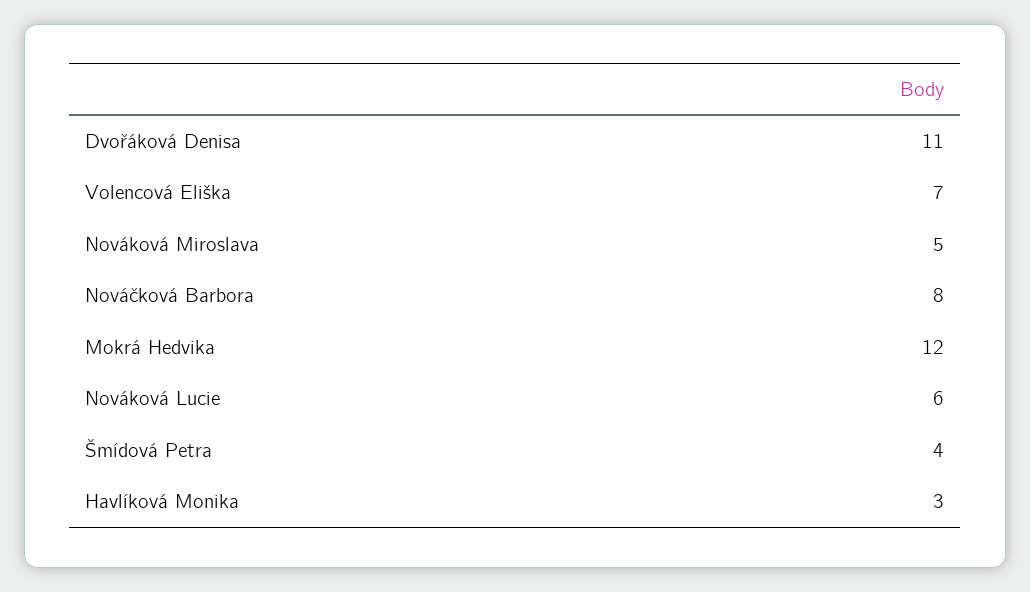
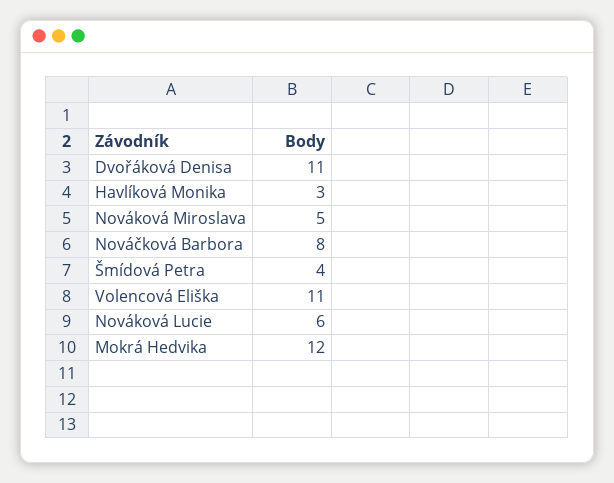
  {
    "Dvořáková Denisa": 11,
-   "Volencová Eliška": 7,
+   "Volencová Eliška": 11,
    "Nováková Miroslava": 5,
    "Nováčková Barbora": 8,
    "Mokrá Hedvika": 12,
    "Nováková Lucie": 6,
    "Šmídová Petra": 4,
    "Havlíková Monika": 3
  }

